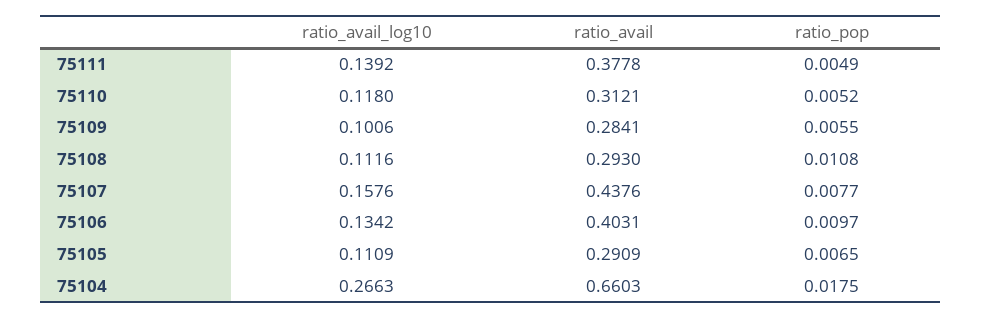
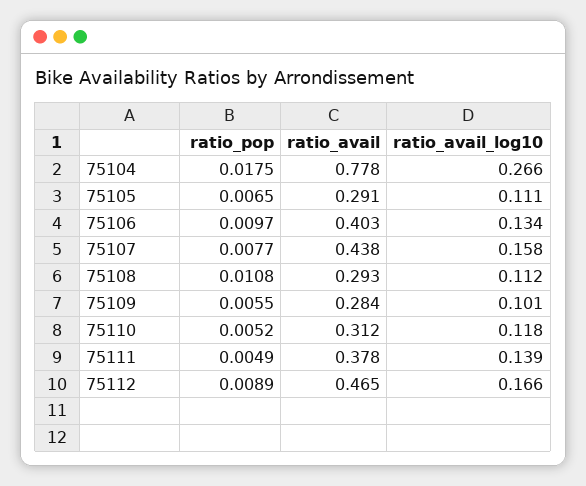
  {
    "ratio_avail_log10": {
      "75111": 0.1392,
      "75110": 0.118,
      "75109": 0.1006,
      "75108": 0.1116,
      "75107": 0.1576,
      "75106": 0.1342,
      "75105": 0.1109,
-     "75104": 0.2663
+     "75104": 0.2663,
+     "75112": 0.166
    },
    "ratio_avail": {
      "75111": 0.3778,
      "75110": 0.3121,
      "75109": 0.2841,
      "75108": 0.293,
      "75107": 0.4376,
      "75106": 0.4031,
      "75105": 0.2909,
-     "75104": 0.6603
+     "75104": 0.778,
+     "75112": 0.465
    },
    "ratio_pop": {
      "75111": 0.0049,
      "75110": 0.0052,
      "75109": 0.0055,
      "75108": 0.0108,
      "75107": 0.0077,
      "75106": 0.0097,
      "75105": 0.0065,
-     "75104": 0.0175
+     "75104": 0.0175,
+     "75112": 0.0089
    }
  }

